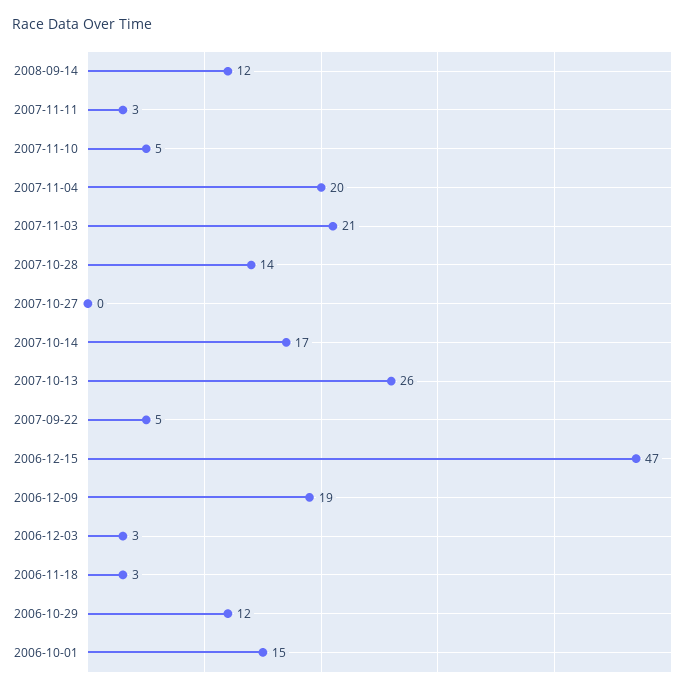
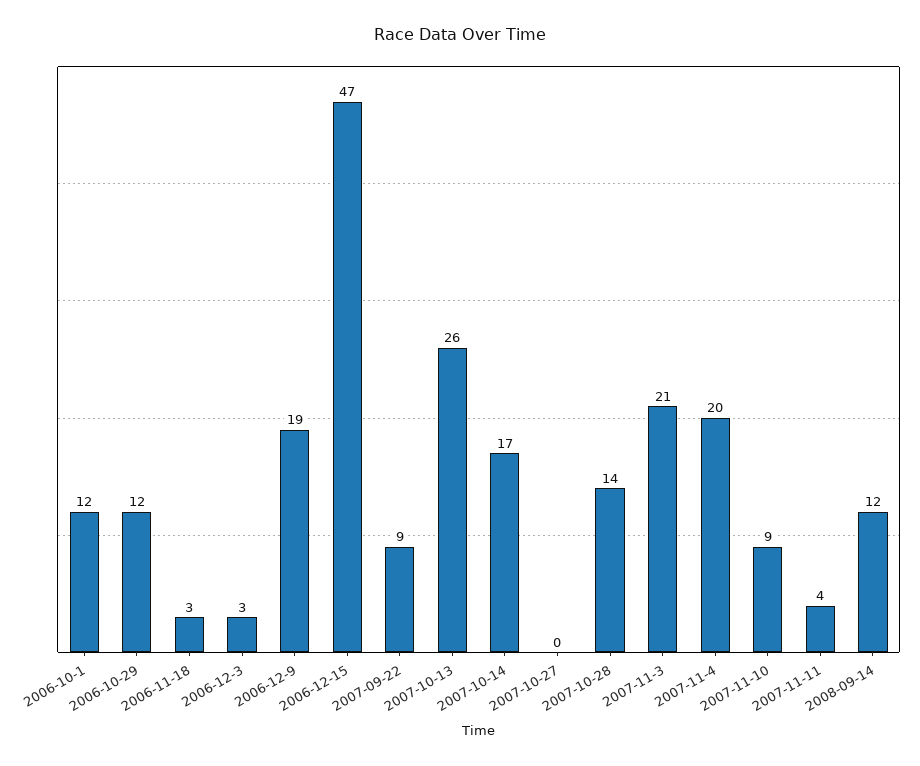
  {
    "2008-09-14": 12,
-   "2007-11-11": 3,
+   "2007-11-11": 4,
-   "2007-11-10": 5,
+   "2007-11-10": 9,
    "2007-11-04": 20,
    "2007-11-03": 21,
    "2007-10-28": 14,
    "2007-10-27": 0,
    "2007-10-14": 17,
    "2007-10-13": 26,
-   "2007-09-22": 5,
+   "2007-09-22": 9,
    "2006-12-15": 47,
    "2006-12-09": 19,
    "2006-12-03": 3,
    "2006-11-18": 3,
    "2006-10-29": 12,
-   "2006-10-01": 15
+   "2006-10-01": 12
  }

